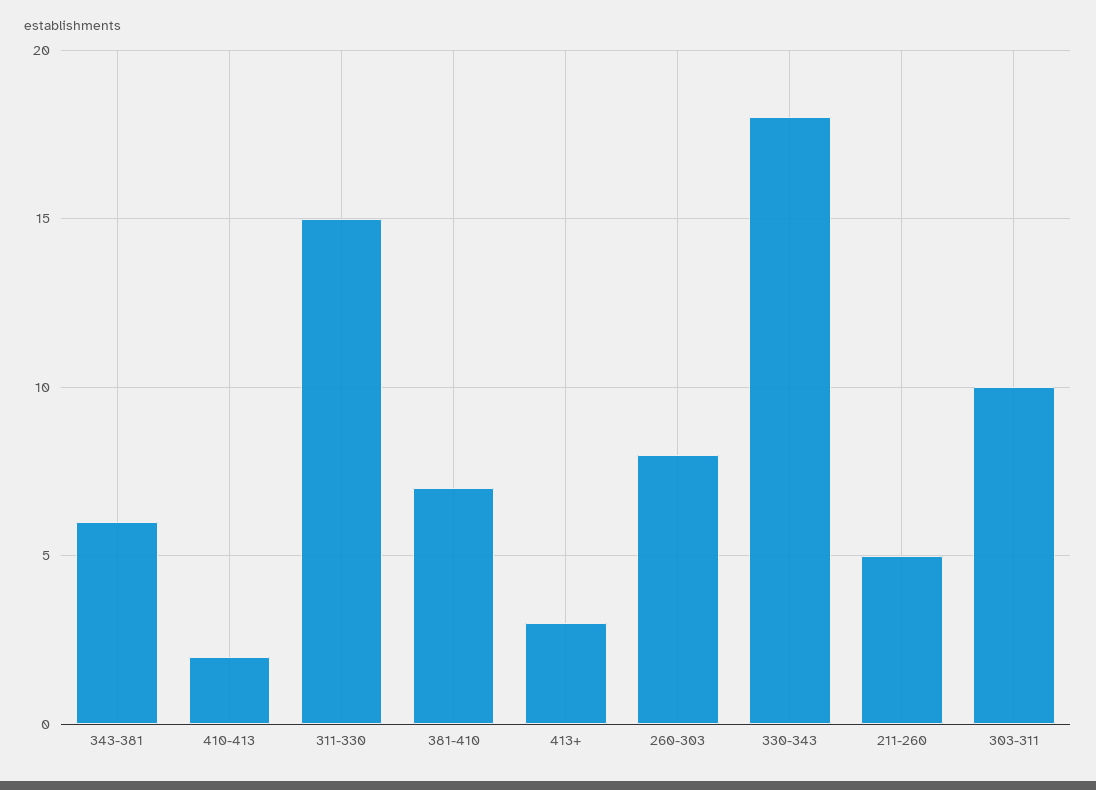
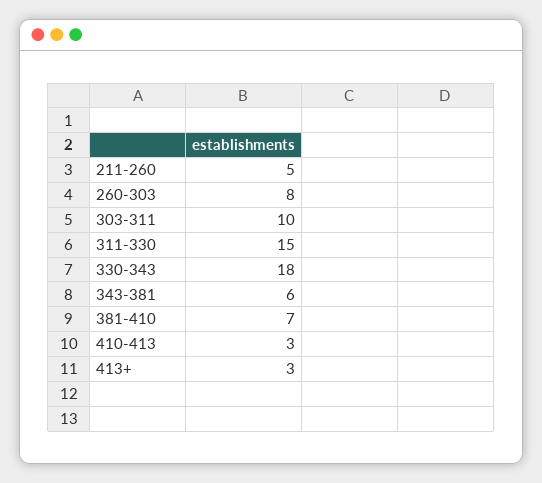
  {
    "343-381": 6,
-   "410-413": 2,
+   "410-413": 3,
    "311-330": 15,
    "381-410": 7,
    "413+": 3,
    "260-303": 8,
    "330-343": 18,
    "211-260": 5,
    "303-311": 10
  }

